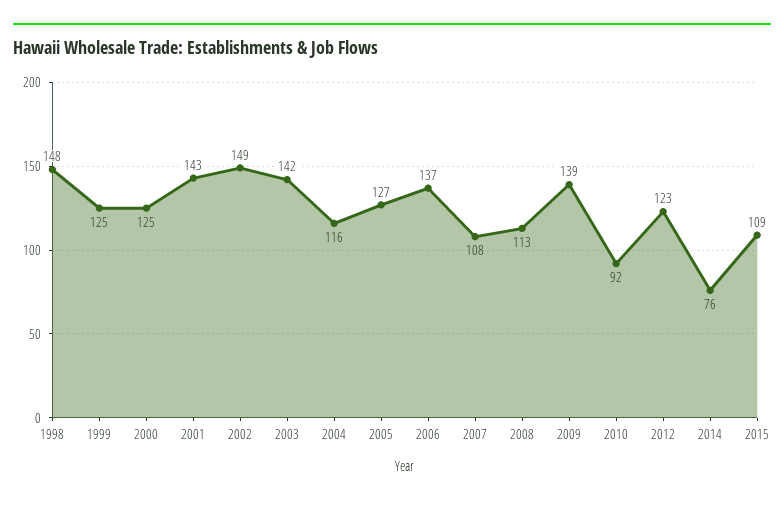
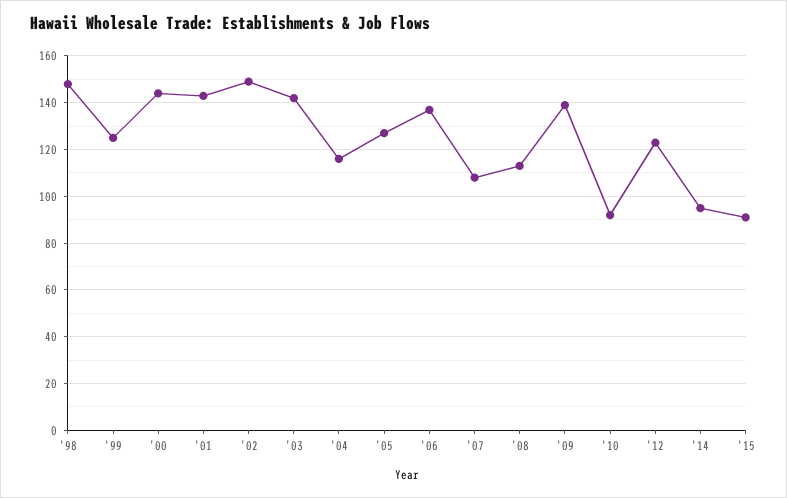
  {
    "1998": 148,
    "1999": 125,
-   "2000": 125,
+   "2000": 145,
    "2001": 143,
    "2002": 149,
    "2003": 142,
    "2004": 116,
    "2005": 127,
    "2006": 137,
    "2007": 108,
    "2008": 113,
    "2009": 139,
    "2010": 92,
    "2012": 123,
-   "2014": 76,
+   "2014": 95,
-   "2015": 109
+   "2015": 90
  }

